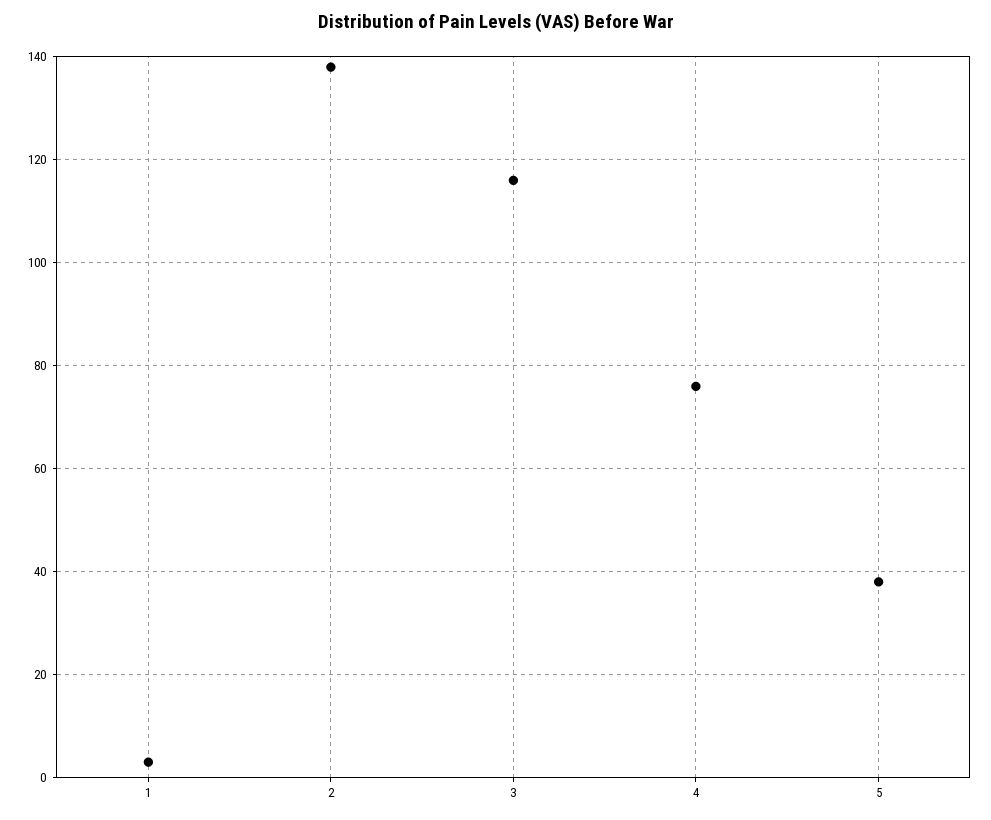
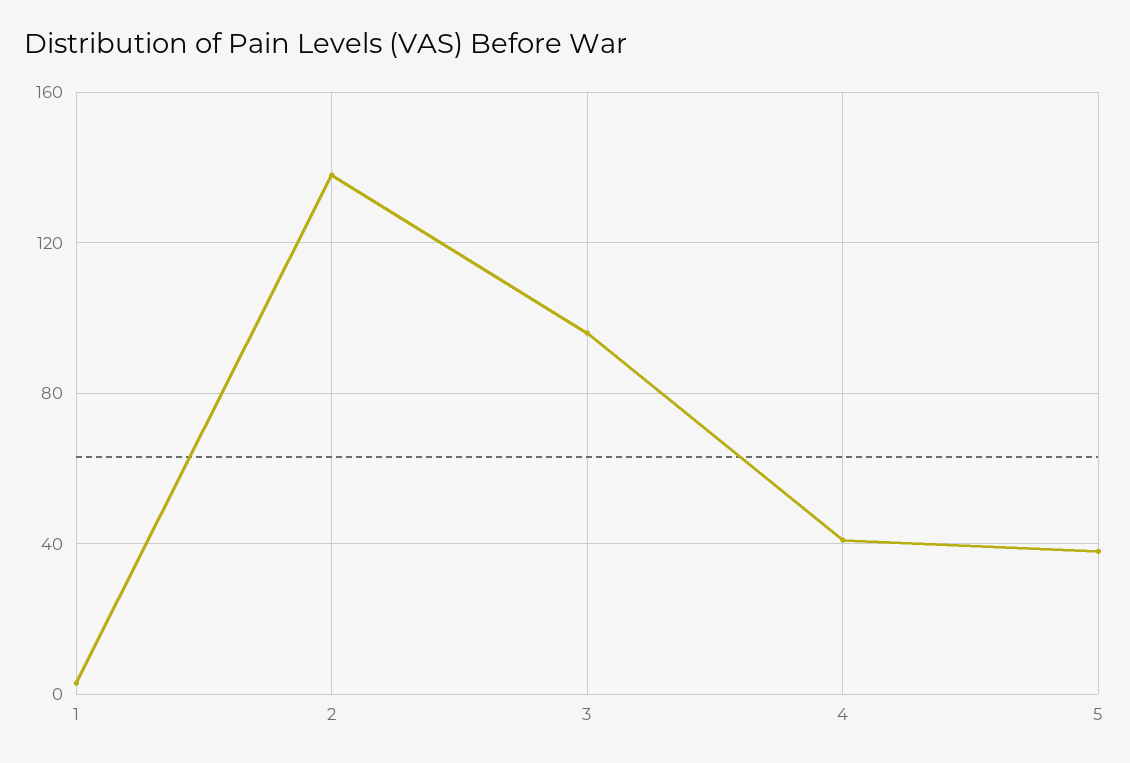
  {
    "1": 5,
    "2": 140,
-   "3": 115,
+   "3": 95,
-   "4": 75,
+   "4": 40,
    "5": 40
  }

